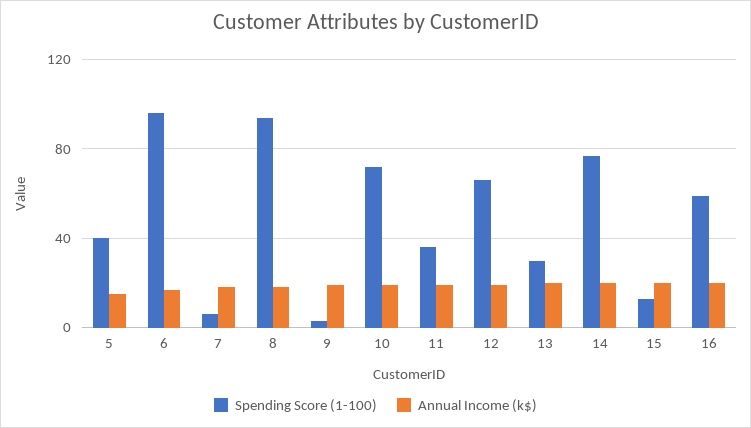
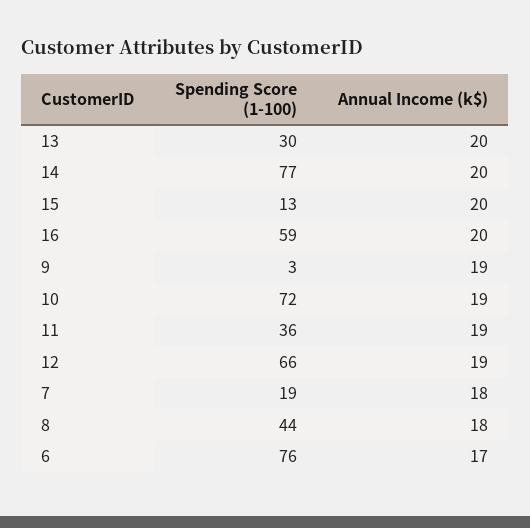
  {
    "Spending Score (1-100)": {
-     "5": 40,
-     "6": 95,
+     "6": 76,
-     "7": 5,
+     "7": 19,
-     "8": 95,
+     "8": 44,
      "9": 3,
      "10": 72,
      "11": 36,
      "12": 66,
      "13": 30,
      "14": 77,
      "15": 13,
      "16": 59
    },
    "Annual Income (k$)": {
-     "5": 15,
      "6": 17,
      "7": 18,
      "8": 18,
      "9": 19,
      "10": 19,
      "11": 19,
      "12": 19,
      "13": 20,
      "14": 20,
      "15": 20,
      "16": 20
    }
  }

